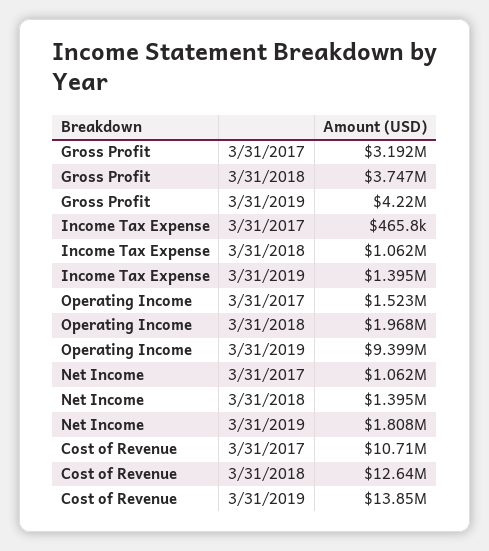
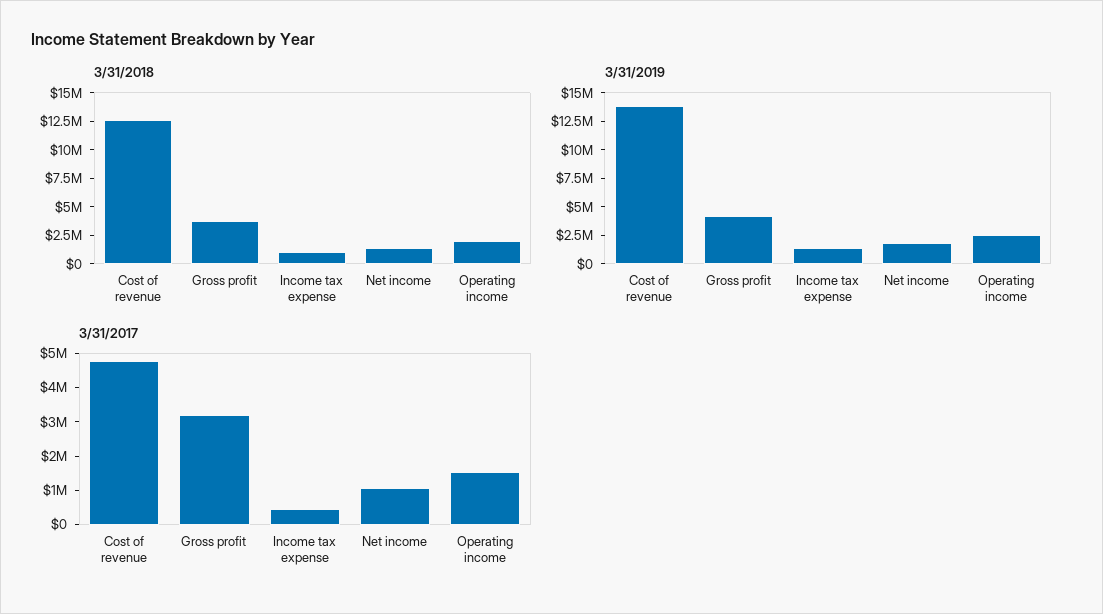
  {
    "3/31/2017": {
      "Gross Profit": 3192000,
      "Income Tax Expense": 465800,
      "Operating Income": 1523000,
      "Net Income": 1062000,
-     "Cost of Revenue": 10710000
+     "Cost of Revenue": 4750000
    },
    "3/31/2018": {
      "Gross Profit": 3747000,
      "Income Tax Expense": 1062000,
      "Operating Income": 1968000,
      "Net Income": 1395000,
      "Cost of Revenue": 12640000
    },
    "3/31/2019": {
      "Gross Profit": 4220000,
      "Income Tax Expense": 1395000,
-     "Operating Income": 9399000,
+     "Operating Income": 2500000,
      "Net Income": 1808000,
      "Cost of Revenue": 13850000
    }
  }

